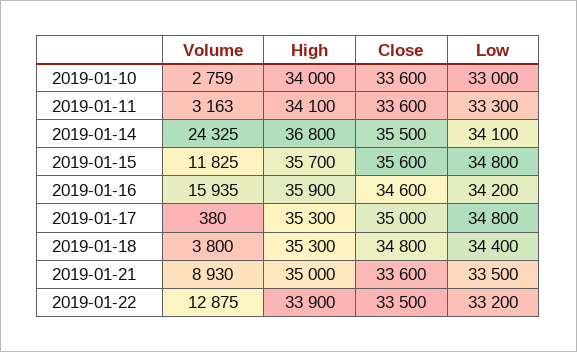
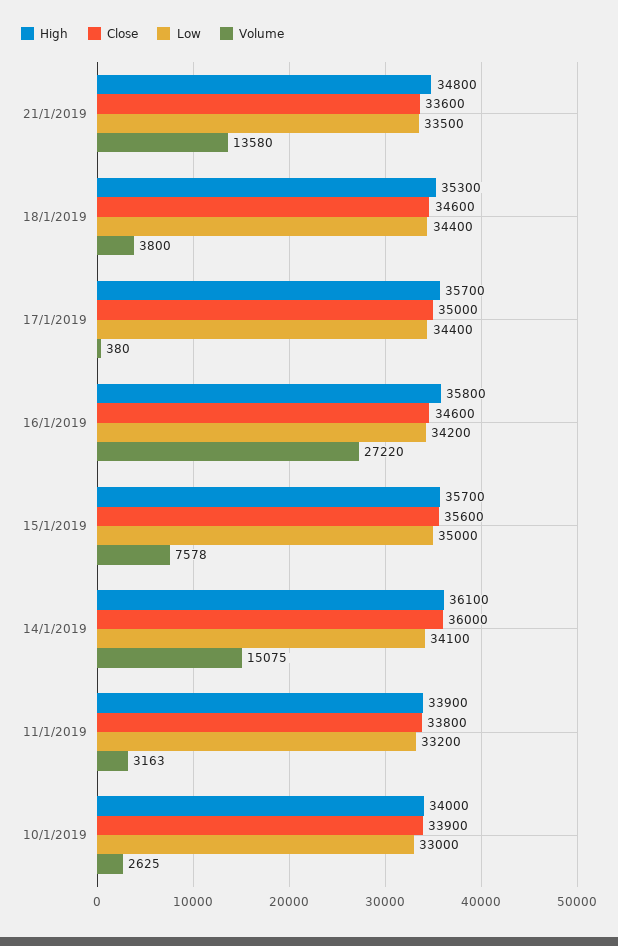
  {
    "Volume": {
-     "2019-01-10": 2759,
+     "2019-01-10": 2625,
      "2019-01-11": 3163,
-     "2019-01-14": 24325,
+     "2019-01-14": 15075,
-     "2019-01-15": 11825,
+     "2019-01-15": 7578,
-     "2019-01-16": 15935,
+     "2019-01-16": 27220,
      "2019-01-17": 380,
      "2019-01-18": 3800,
-     "2019-01-21": 8930,
+     "2019-01-21": 13580
-     "2019-01-22": 12875
    },
    "High": {
      "2019-01-10": 34000,
-     "2019-01-11": 34100,
+     "2019-01-11": 33900,
-     "2019-01-14": 36800,
+     "2019-01-14": 36100,
      "2019-01-15": 35700,
-     "2019-01-16": 35900,
+     "2019-01-16": 35800,
-     "2019-01-17": 35300,
+     "2019-01-17": 35700,
      "2019-01-18": 35300,
-     "2019-01-21": 35000,
+     "2019-01-21": 34800
-     "2019-01-22": 33900
    },
    "Close": {
-     "2019-01-10": 33600,
+     "2019-01-10": 33900,
-     "2019-01-11": 33600,
+     "2019-01-11": 33800,
-     "2019-01-14": 35500,
+     "2019-01-14": 36000,
      "2019-01-15": 35600,
      "2019-01-16": 34600,
      "2019-01-17": 35000,
-     "2019-01-18": 34800,
+     "2019-01-18": 34600,
-     "2019-01-21": 33600,
+     "2019-01-21": 33600
-     "2019-01-22": 33500
    },
    "Low": {
      "2019-01-10": 33000,
-     "2019-01-11": 33300,
+     "2019-01-11": 33200,
      "2019-01-14": 34100,
-     "2019-01-15": 34800,
+     "2019-01-15": 35000,
      "2019-01-16": 34200,
-     "2019-01-17": 34800,
+     "2019-01-17": 34400,
      "2019-01-18": 34400,
-     "2019-01-21": 33500,
+     "2019-01-21": 33500
-     "2019-01-22": 33200
    }
  }

